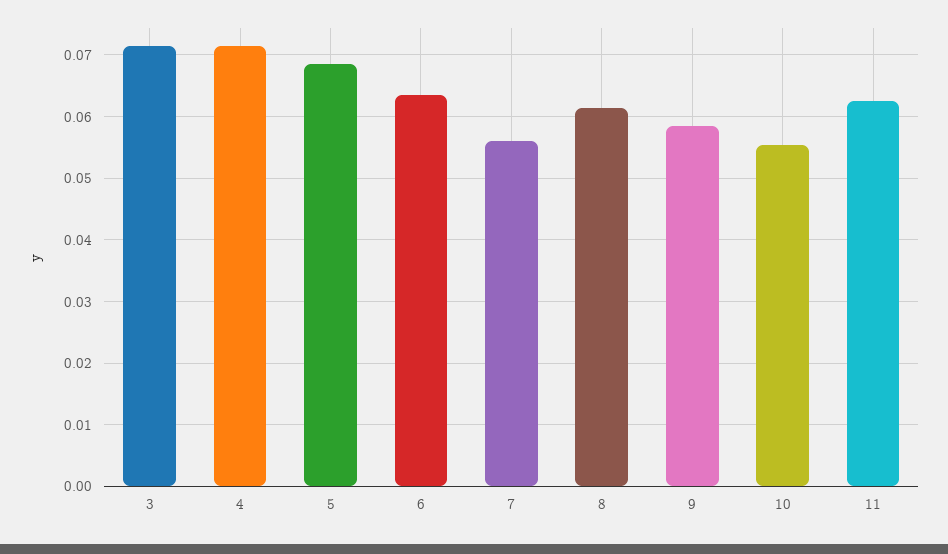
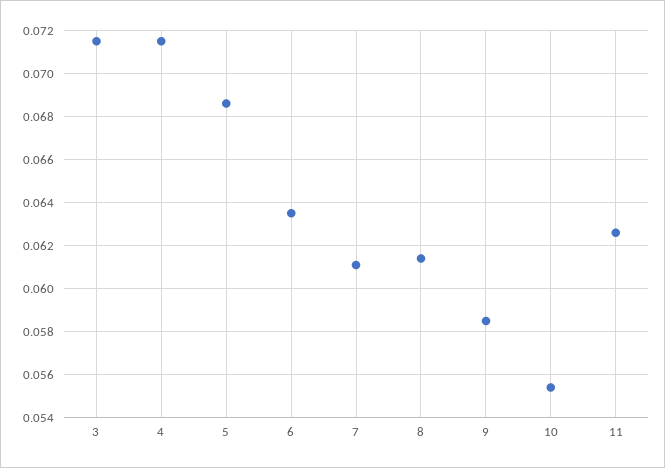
  {
    "3": 0.0715,
    "4": 0.0715,
    "5": 0.0685,
    "6": 0.0635,
-   "7": 0.056,
+   "7": 0.061,
    "8": 0.0615,
    "9": 0.0585,
    "10": 0.0555,
    "11": 0.0625
  }

